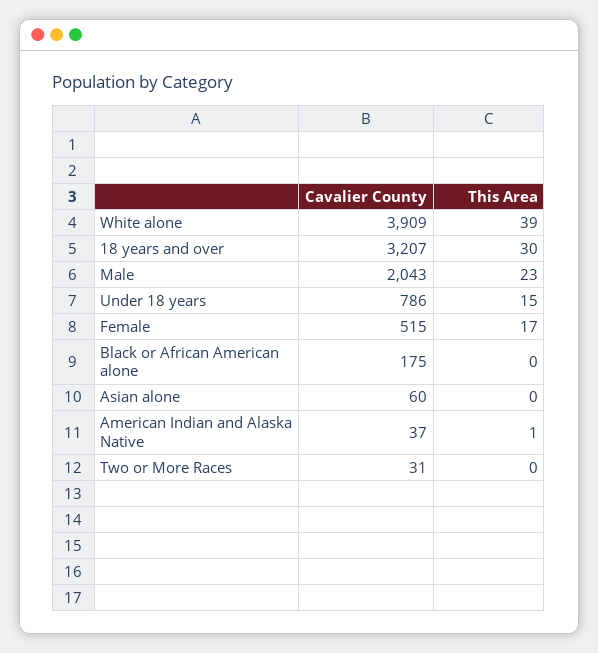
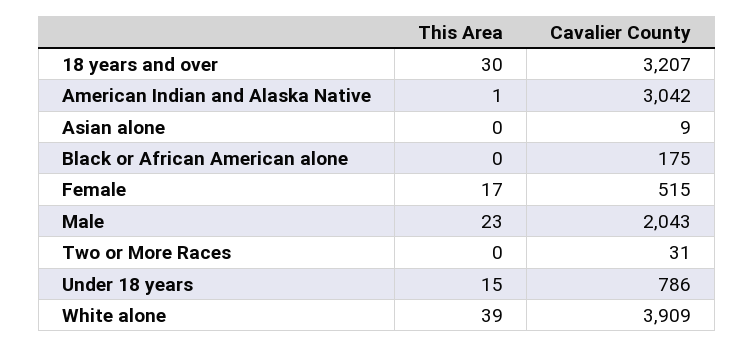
  {
    "Cavalier County": {
      "White alone": 3909,
      "18 years and over": 3207,
      "Male": 2043,
      "Under 18 years": 786,
      "Female": 515,
      "Black or African American alone": 175,
-     "Asian alone": 60,
+     "Asian alone": 9,
-     "American Indian and Alaska Native": 37,
+     "American Indian and Alaska Native": 3042,
      "Two or More Races": 31
    },
    "This Area": {
      "White alone": 39,
      "18 years and over": 30,
      "Male": 23,
      "Under 18 years": 15,
      "Female": 17,
      "Black or African American alone": 0,
      "Asian alone": 0,
      "American Indian and Alaska Native": 1,
      "Two or More Races": 0
    }
  }

